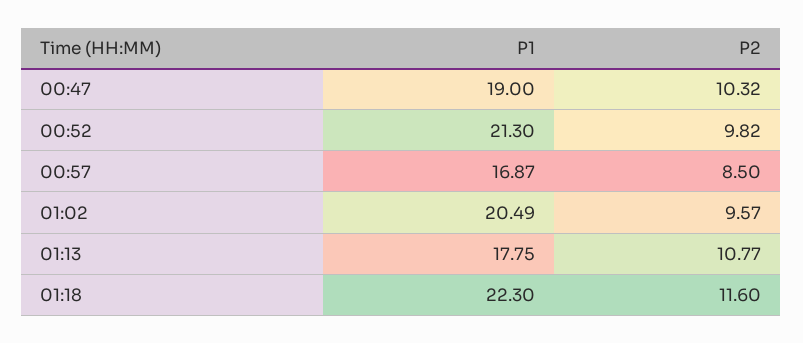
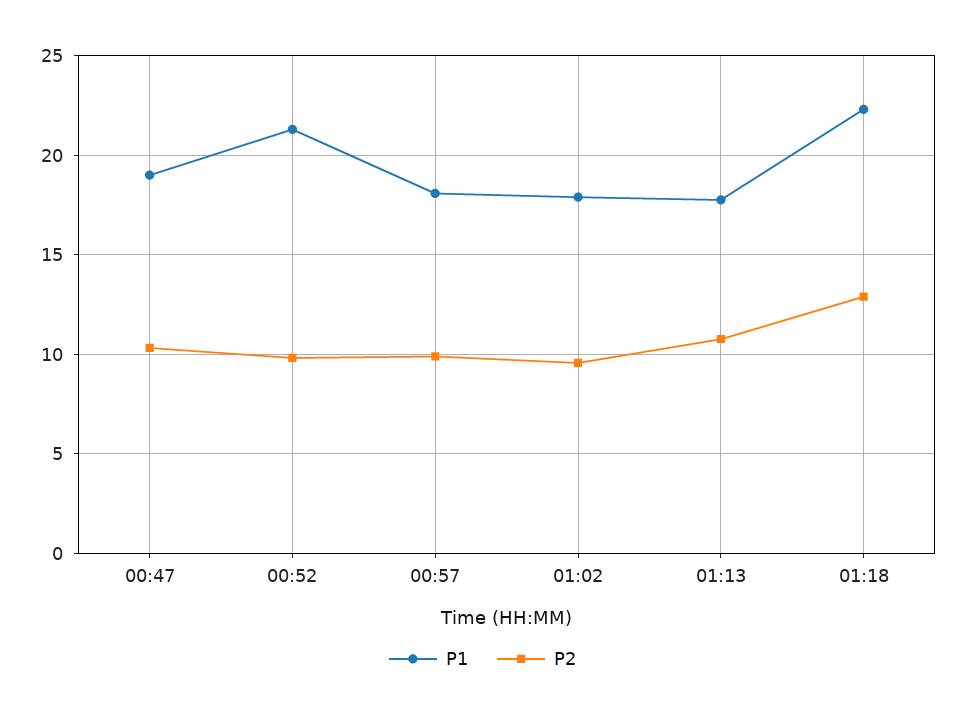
  {
    "P1": {
      "00:47": 19,
      "00:52": 21.3,
-     "00:57": 16.87,
+     "00:57": 18,
-     "01:02": 20.49,
+     "01:02": 18,
      "01:13": 17.75,
      "01:18": 22.3
    },
    "P2": {
      "00:47": 10.32,
      "00:52": 9.82,
-     "00:57": 8.5,
+     "00:57": 10,
      "01:02": 9.57,
      "01:13": 10.77,
-     "01:18": 11.6
+     "01:18": 13
    }
  }

